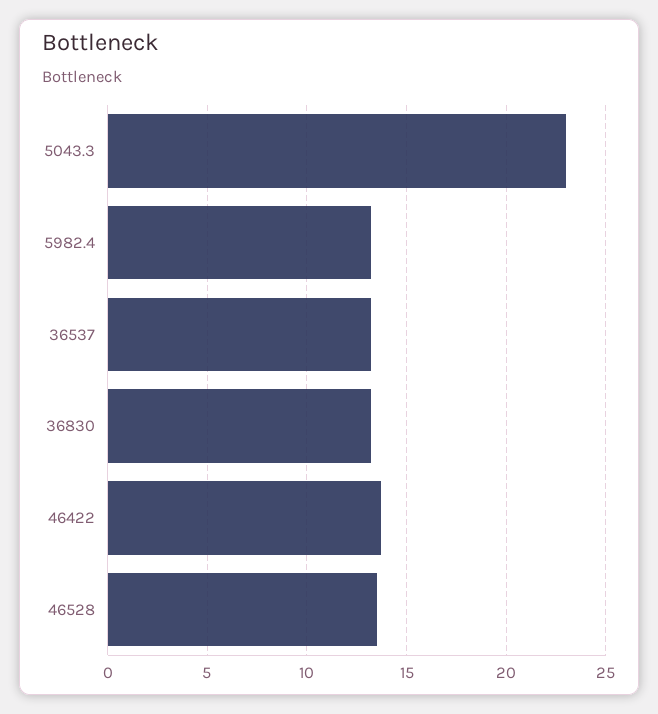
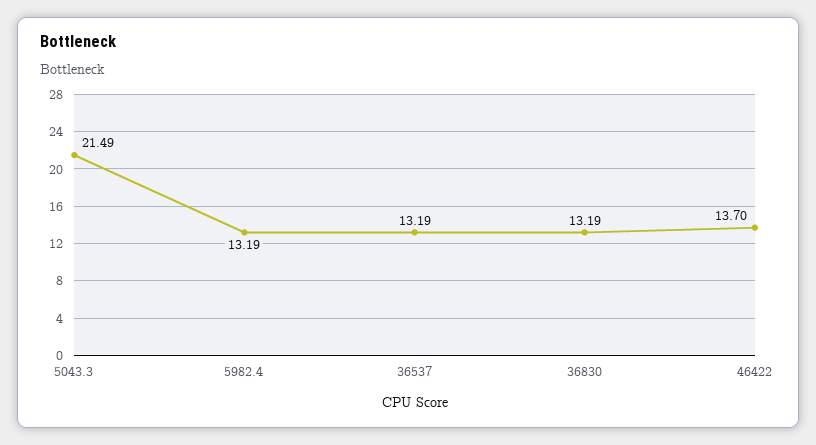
  {
-   "5043.3": 23,
+   "5043.3": 21.49,
    "5982.4": 13.19,
    "36537": 13.19,
    "36830": 13.19,
-   "46422": 13.7,
+   "46422": 13.7
-   "46528": 13.5
  }

